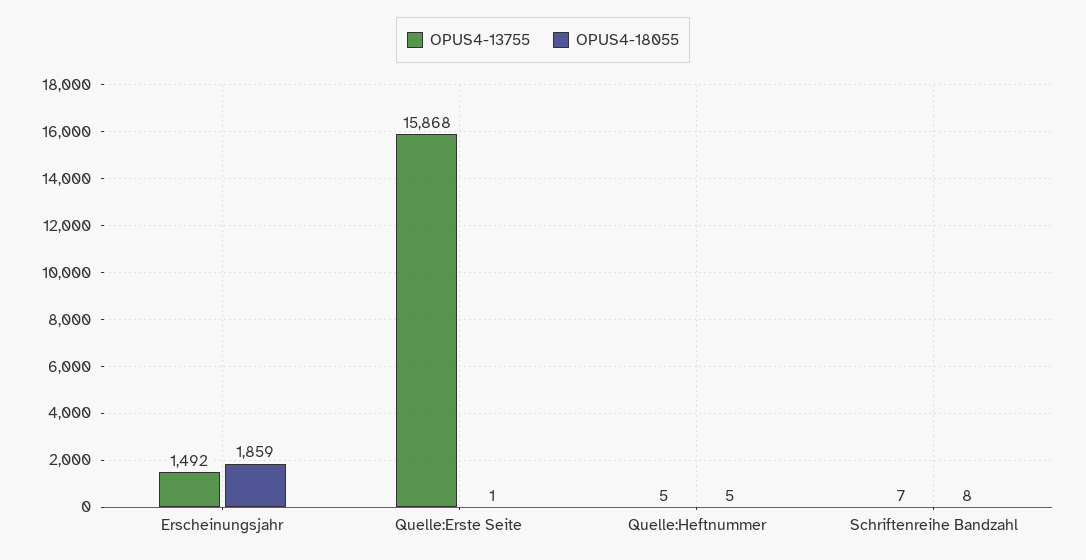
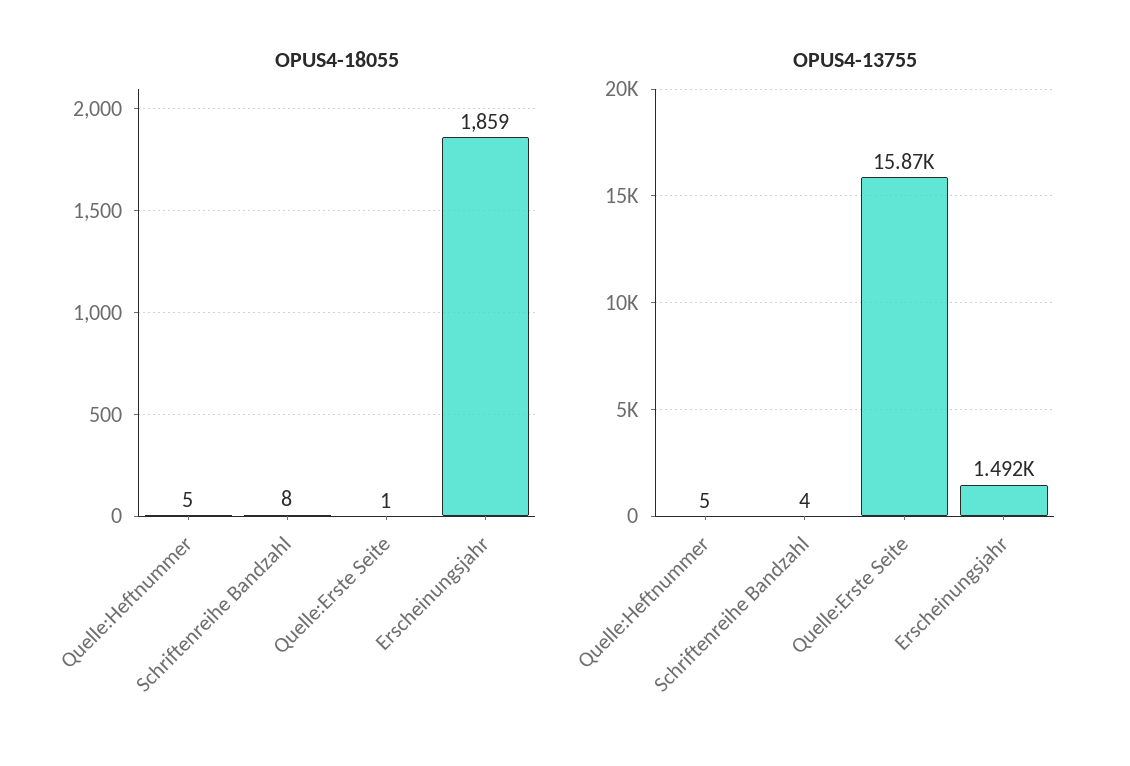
  {
    "OPUS4-13755": {
      "Erscheinungsjahr": 1492,
      "Quelle:Erste Seite": 15868,
      "Quelle:Heftnummer": 5,
-     "Schriftenreihe Bandzahl": 7
+     "Schriftenreihe Bandzahl": 4
    },
    "OPUS4-18055": {
      "Erscheinungsjahr": 1859,
      "Quelle:Erste Seite": 1,
      "Quelle:Heftnummer": 5,
      "Schriftenreihe Bandzahl": 8
    }
  }

